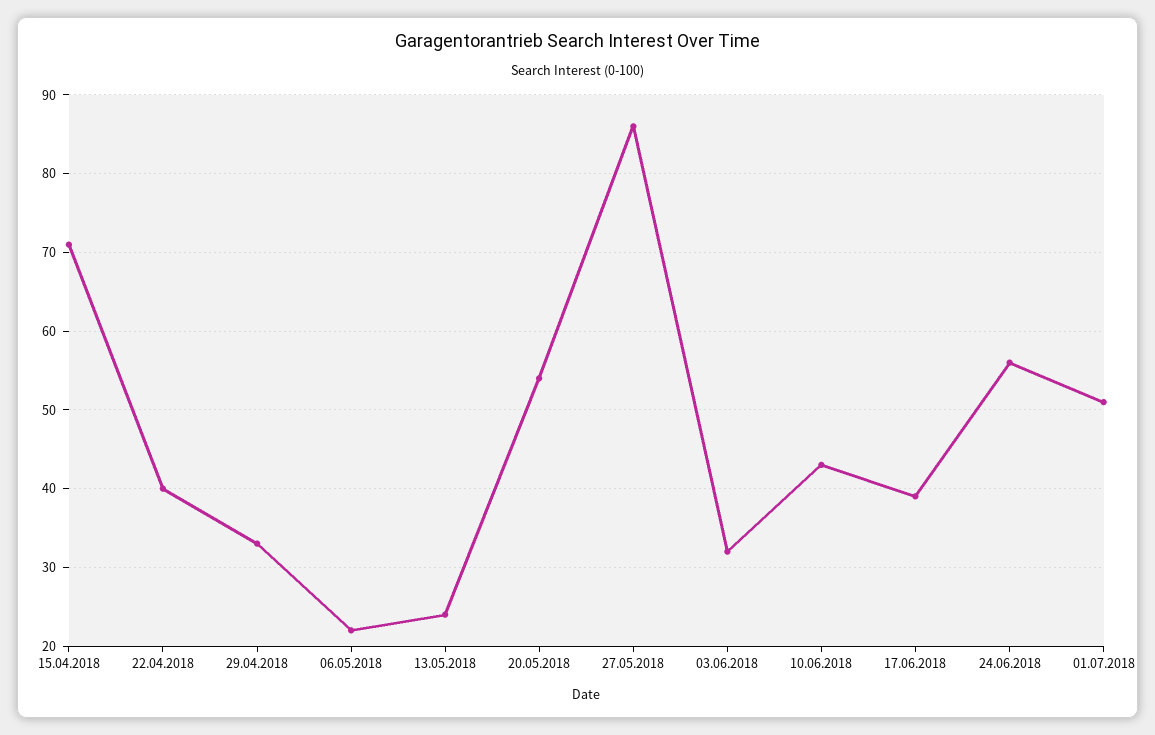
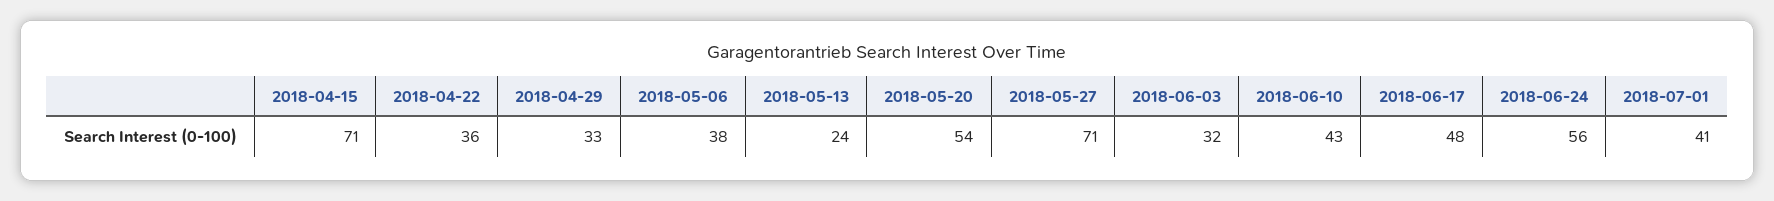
  {
    "15.04.2018": 71,
-   "22.04.2018": 40,
+   "22.04.2018": 36,
    "29.04.2018": 33,
-   "06.05.2018": 22,
+   "06.05.2018": 38,
    "13.05.2018": 24,
    "20.05.2018": 54,
-   "27.05.2018": 86,
+   "27.05.2018": 71,
    "03.06.2018": 32,
    "10.06.2018": 43,
-   "17.06.2018": 39,
+   "17.06.2018": 48,
    "24.06.2018": 56,
-   "01.07.2018": 51
+   "01.07.2018": 41
  }

